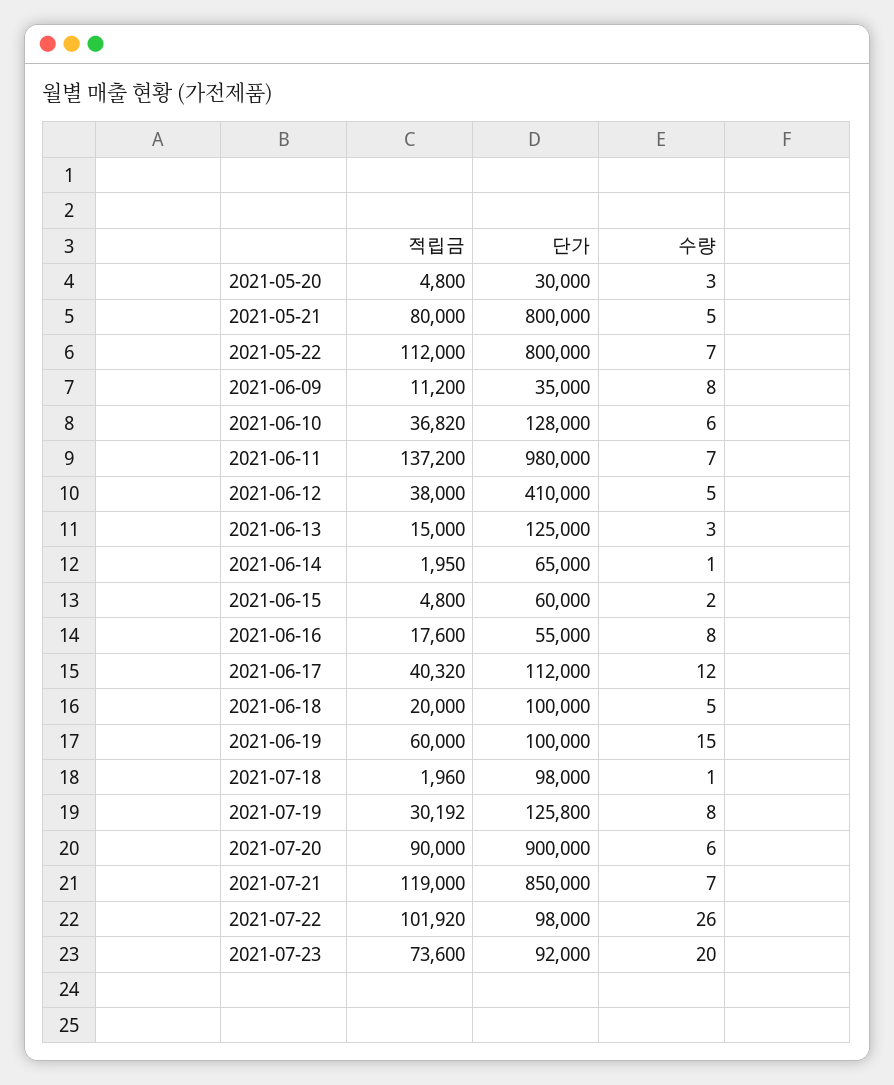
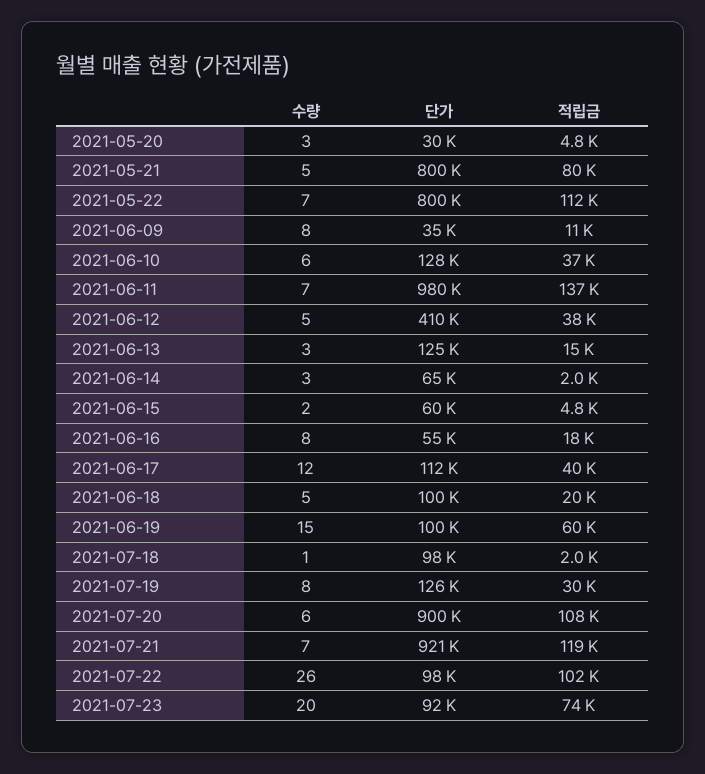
  {
    "적립금": {
      "2021-05-20": 4800,
      "2021-05-21": 80000,
      "2021-05-22": 112000,
      "2021-06-09": 11200,
      "2021-06-10": 36820,
      "2021-06-11": 137200,
      "2021-06-12": 38000,
      "2021-06-13": 15000,
      "2021-06-14": 1950,
      "2021-06-15": 4800,
      "2021-06-16": 17600,
      "2021-06-17": 40320,
      "2021-06-18": 20000,
      "2021-06-19": 60000,
      "2021-07-18": 1960,
      "2021-07-19": 30192,
-     "2021-07-20": 90000,
+     "2021-07-20": 108000,
      "2021-07-21": 119000,
      "2021-07-22": 101920,
      "2021-07-23": 73600
    },
    "단가": {
      "2021-05-20": 30000,
      "2021-05-21": 800000,
      "2021-05-22": 800000,
      "2021-06-09": 35000,
      "2021-06-10": 128000,
      "2021-06-11": 980000,
      "2021-06-12": 410000,
      "2021-06-13": 125000,
      "2021-06-14": 65000,
      "2021-06-15": 60000,
      "2021-06-16": 55000,
      "2021-06-17": 112000,
      "2021-06-18": 100000,
      "2021-06-19": 100000,
      "2021-07-18": 98000,
      "2021-07-19": 125800,
      "2021-07-20": 900000,
-     "2021-07-21": 850000,
+     "2021-07-21": 921000,
      "2021-07-22": 98000,
      "2021-07-23": 92000
    },
    "수량": {
      "2021-05-20": 3,
      "2021-05-21": 5,
      "2021-05-22": 7,
      "2021-06-09": 8,
      "2021-06-10": 6,
      "2021-06-11": 7,
      "2021-06-12": 5,
      "2021-06-13": 3,
-     "2021-06-14": 1,
+     "2021-06-14": 3,
      "2021-06-15": 2,
      "2021-06-16": 8,
      "2021-06-17": 12,
      "2021-06-18": 5,
      "2021-06-19": 15,
      "2021-07-18": 1,
      "2021-07-19": 8,
      "2021-07-20": 6,
      "2021-07-21": 7,
      "2021-07-22": 26,
      "2021-07-23": 20
    }
  }

